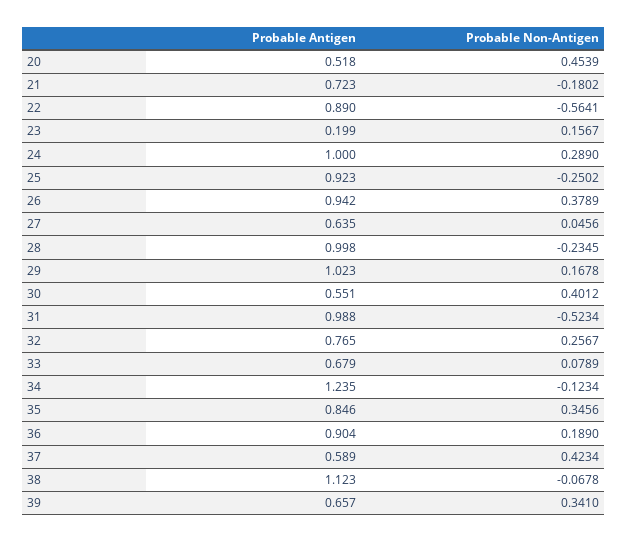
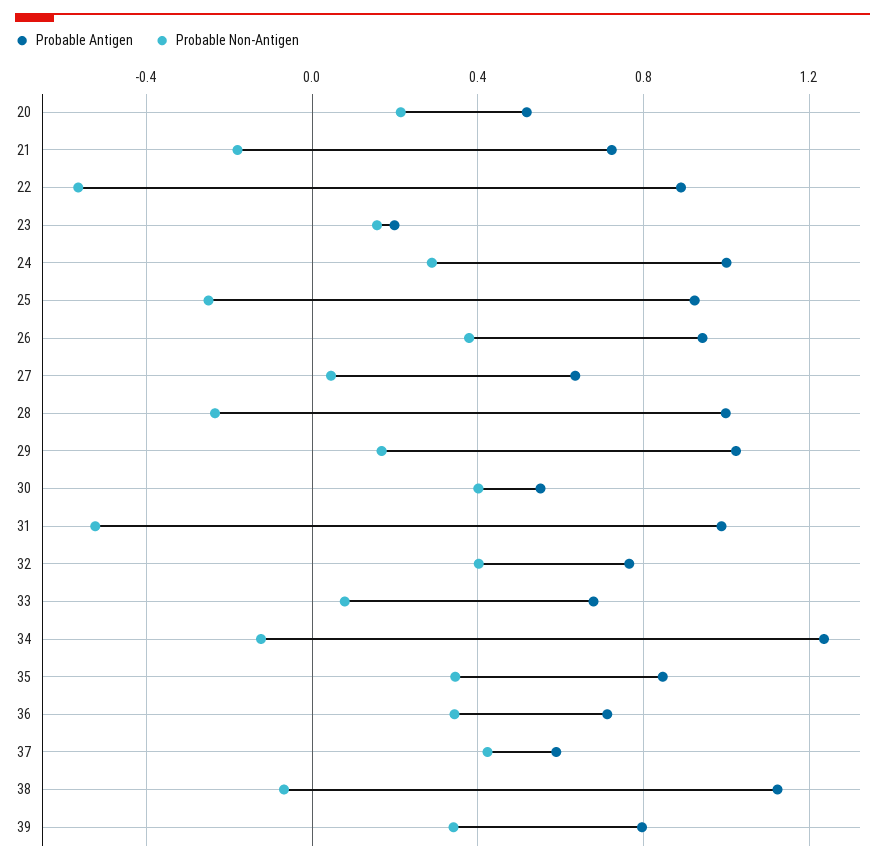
  {
    "Probable Antigen": {
      "20": 0.518,
      "21": 0.723,
      "22": 0.89,
      "23": 0.199,
      "24": 1,
      "25": 0.923,
      "26": 0.942,
      "27": 0.635,
      "28": 0.998,
      "29": 1.023,
      "30": 0.551,
      "31": 0.988,
      "32": 0.765,
      "33": 0.679,
      "34": 1.235,
      "35": 0.846,
-     "36": 0.904,
+     "36": 0.7,
      "37": 0.589,
      "38": 1.123,
-     "39": 0.657
+     "39": 0.8
    },
    "Probable Non-Antigen": {
-     "20": 0.4539,
+     "20": 0.2,
      "21": -0.1802,
      "22": -0.5641,
      "23": 0.1567,
      "24": 0.289,
      "25": -0.2502,
      "26": 0.3789,
      "27": 0.0456,
      "28": -0.2345,
      "29": 0.1678,
      "30": 0.4012,
      "31": -0.5234,
-     "32": 0.2567,
+     "32": 0.4,
      "33": 0.0789,
      "34": -0.1234,
      "35": 0.3456,
-     "36": 0.189,
+     "36": 0.35,
      "37": 0.4234,
      "38": -0.0678,
      "39": 0.341
    }
  }

